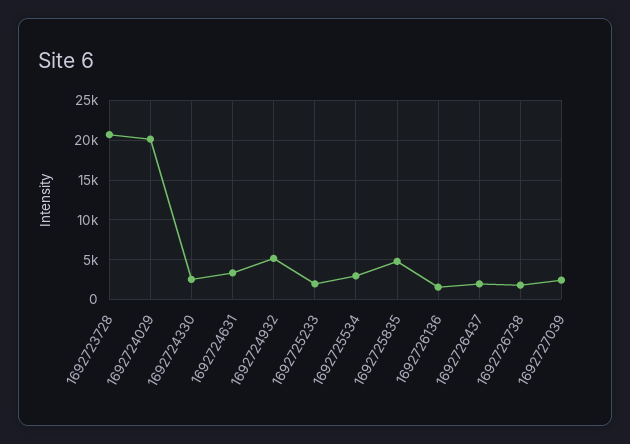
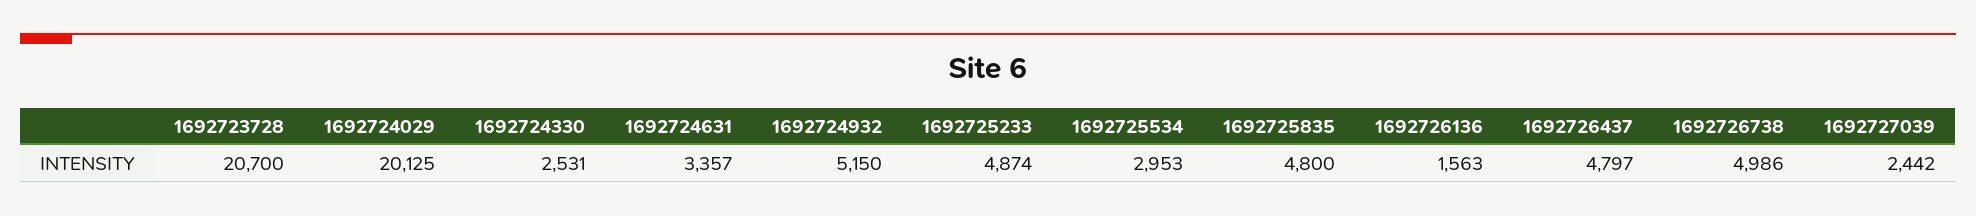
  {
    "1692723728": 20700,
    "1692724029": 20125,
    "1692724330": 2531,
    "1692724631": 3357,
    "1692724932": 5150,
-   "1692725233": 2000,
+   "1692725233": 4874,
    "1692725534": 2953,
    "1692725835": 4800,
    "1692726136": 1563,
-   "1692726437": 2000,
+   "1692726437": 4797,
-   "1692726738": 2000,
+   "1692726738": 4986,
    "1692727039": 2442
  }

